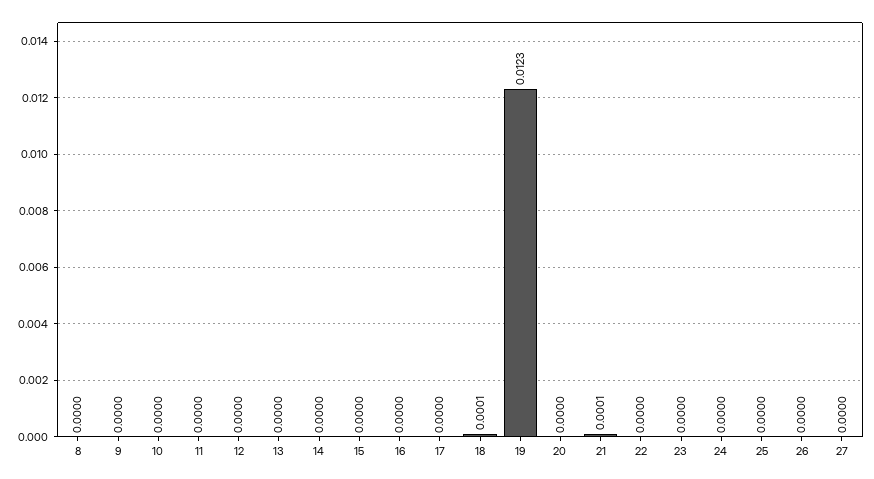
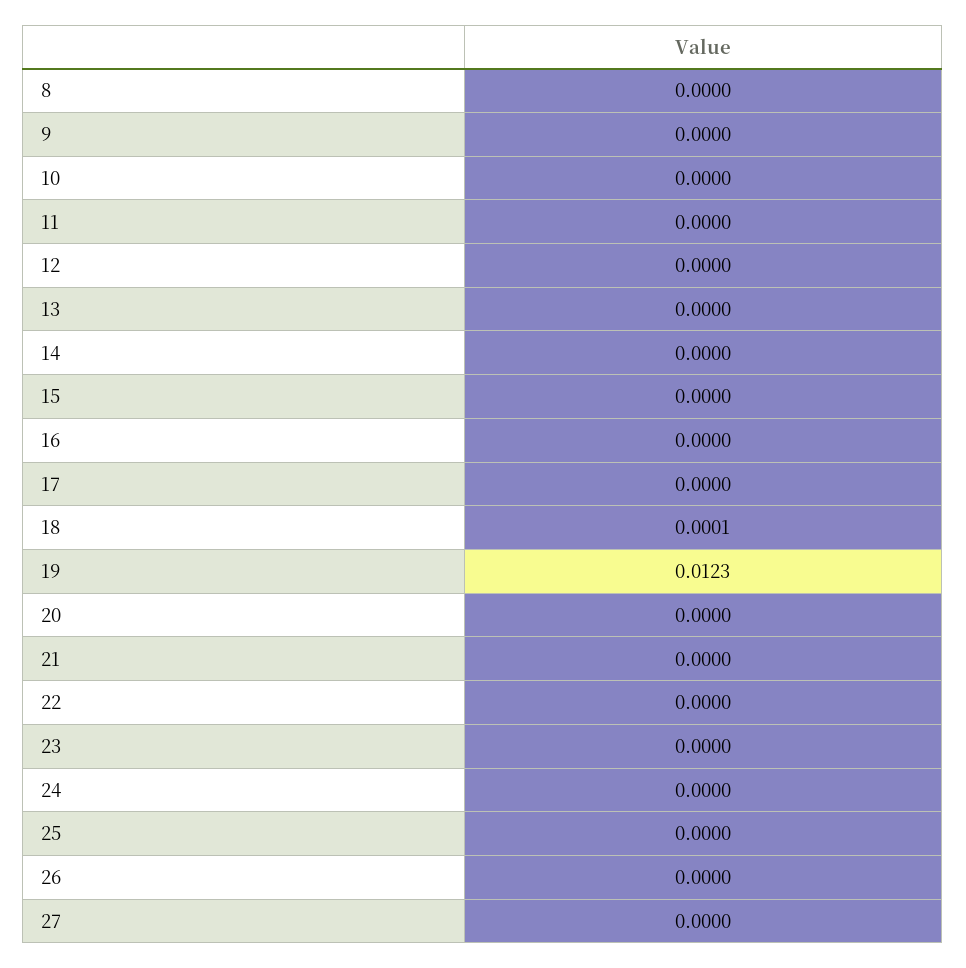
  {
    "8": 0,
    "9": 0,
    "10": 0,
    "11": 0,
    "12": 0,
    "13": 0,
    "14": 0,
    "15": 0,
    "16": 0,
    "17": 0,
    "18": 0.0001,
    "19": 0.0123,
    "20": 0,
-   "21": 0.0001,
+   "21": 0,
    "22": 0,
    "23": 0,
    "24": 0,
    "25": 0,
    "26": 0,
    "27": 0
  }

